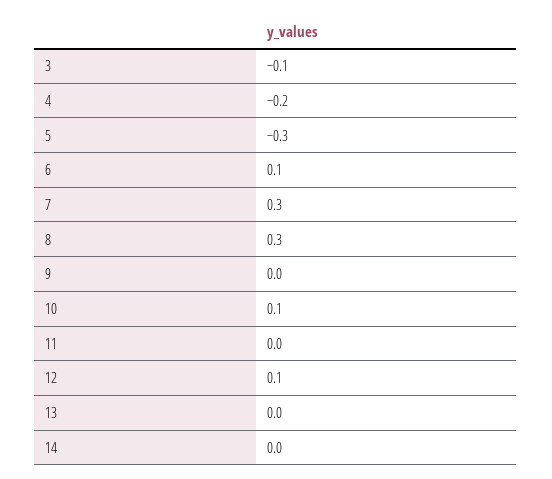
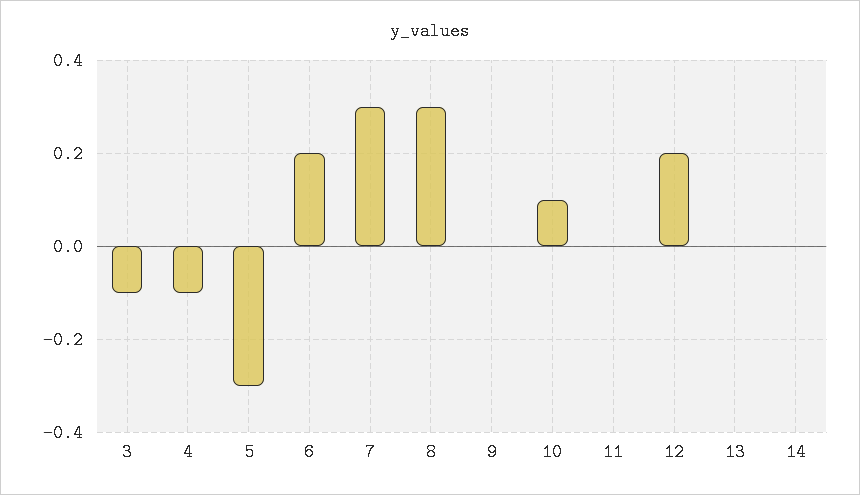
  {
    "3": -0.1,
-   "4": -0.2,
+   "4": -0.1,
    "5": -0.3,
-   "6": 0.1,
+   "6": 0.2,
    "7": 0.3,
    "8": 0.3,
    "9": 0,
    "10": 0.1,
    "11": 0,
-   "12": 0.1,
+   "12": 0.2,
    "13": 0,
    "14": 0
  }

